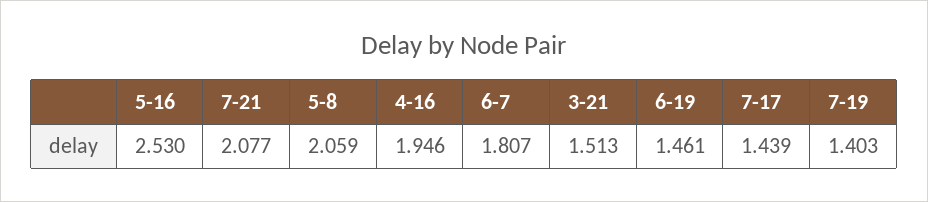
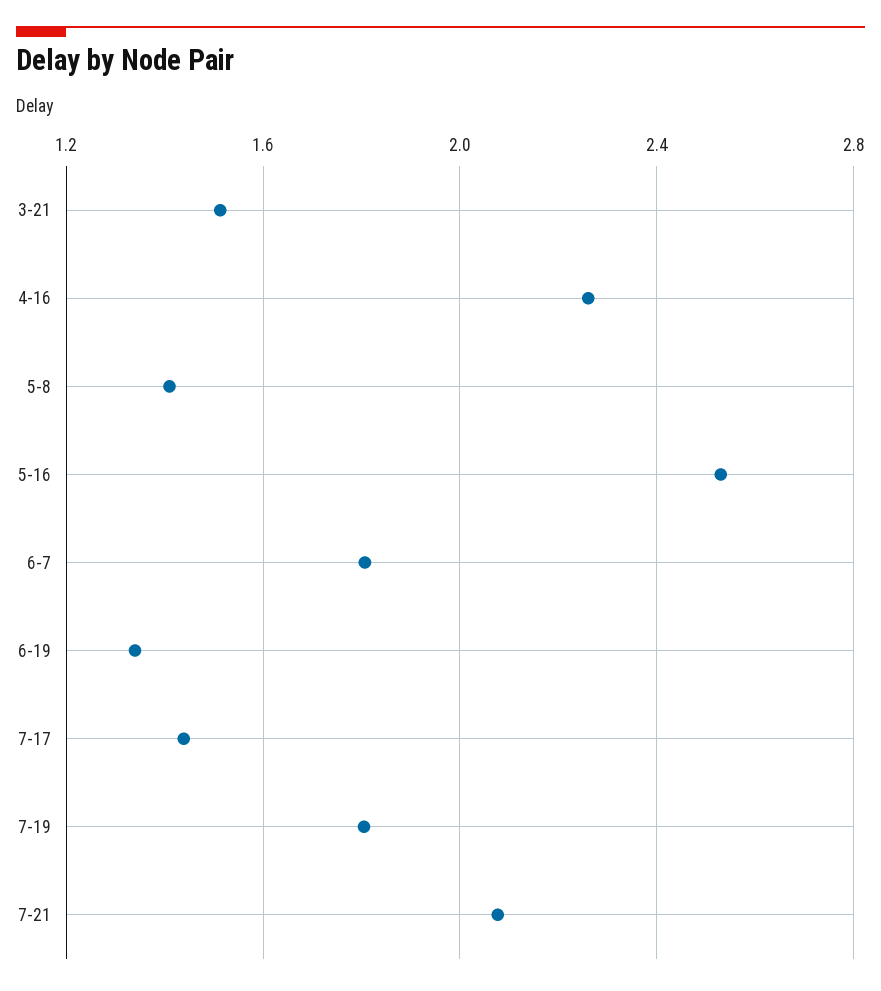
  {
    "5-16": 2.53,
    "7-21": 2.077,
-   "5-8": 2.059,
+   "5-8": 1.4,
-   "4-16": 1.946,
+   "4-16": 2.25,
    "6-7": 1.807,
    "3-21": 1.513,
-   "6-19": 1.461,
+   "6-19": 1.35,
    "7-17": 1.439,
-   "7-19": 1.403
+   "7-19": 1.8
  }

